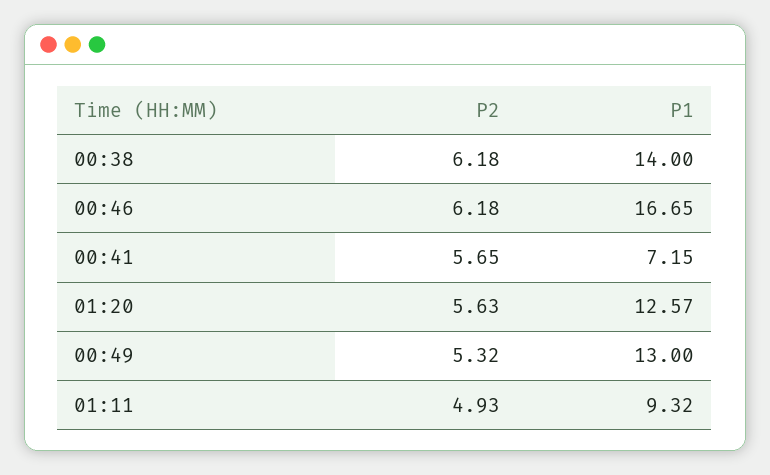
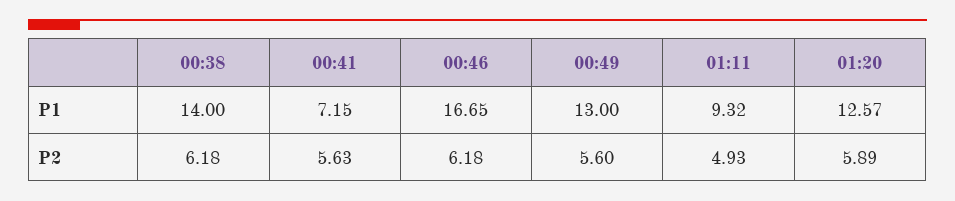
  {
    "P2": {
      "00:38": 6.18,
      "00:46": 6.18,
-     "00:41": 5.65,
+     "00:41": 5.63,
-     "01:20": 5.63,
+     "01:20": 5.89,
-     "00:49": 5.32,
+     "00:49": 5.6,
      "01:11": 4.93
    },
    "P1": {
      "00:38": 14,
      "00:46": 16.65,
      "00:41": 7.15,
      "01:20": 12.57,
      "00:49": 13,
      "01:11": 9.32
    }
  }

